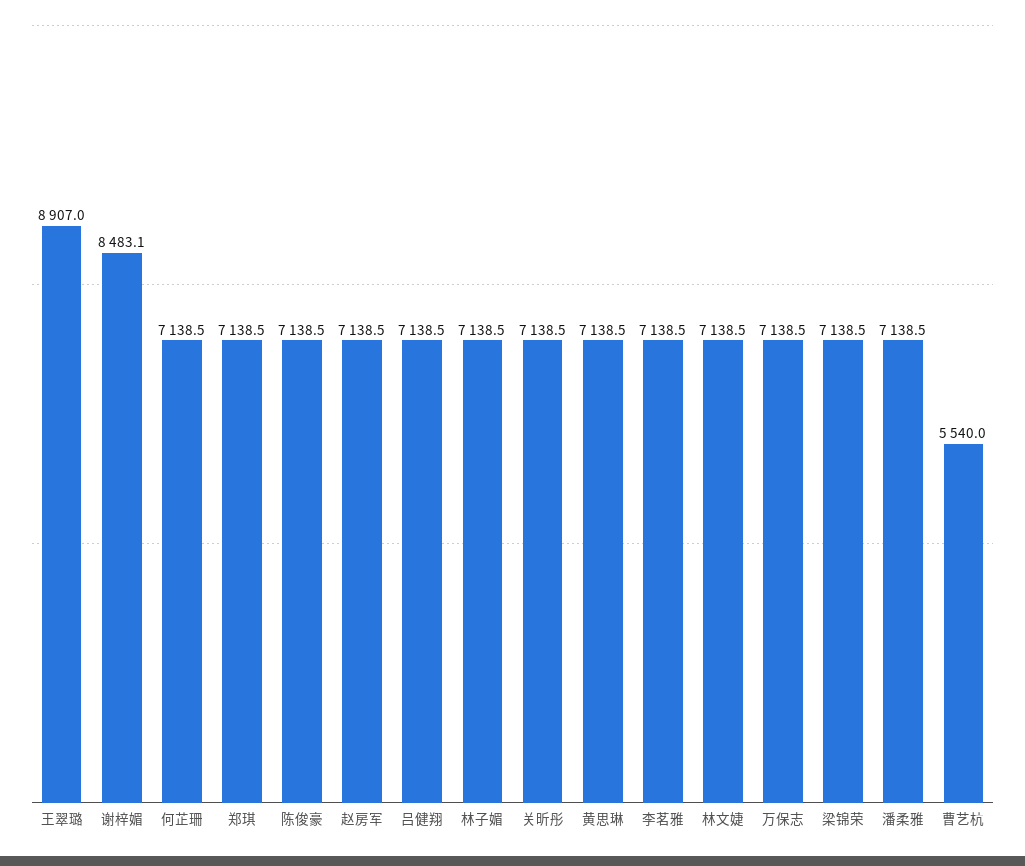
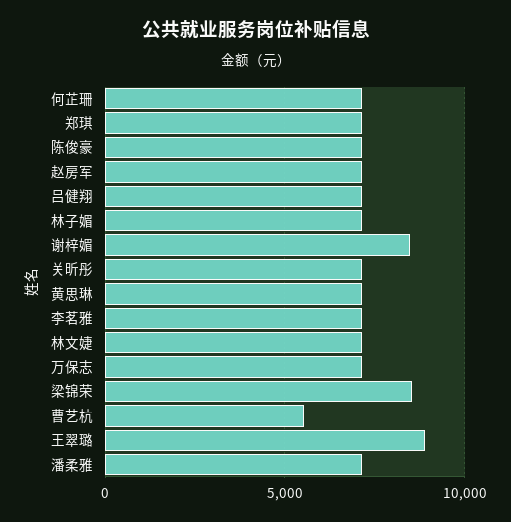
  {
    "王翠璐": 8907,
    "谢梓媚": 8483.1,
    "何芷珊": 7138.5,
    "郑琪": 7138.5,
    "陈俊豪": 7138.5,
    "赵房军": 7138.5,
    "吕健翔": 7138.5,
    "林子媚": 7138.5,
    "关昕彤": 7138.5,
    "黄思琳": 7138.5,
    "李茗雅": 7138.5,
    "林文婕": 7138.5,
    "万保志": 7138.5,
-   "梁锦荣": 7138.5,
+   "梁锦荣": 8500,
    "潘柔雅": 7138.5,
    "曹艺杭": 5540
  }

